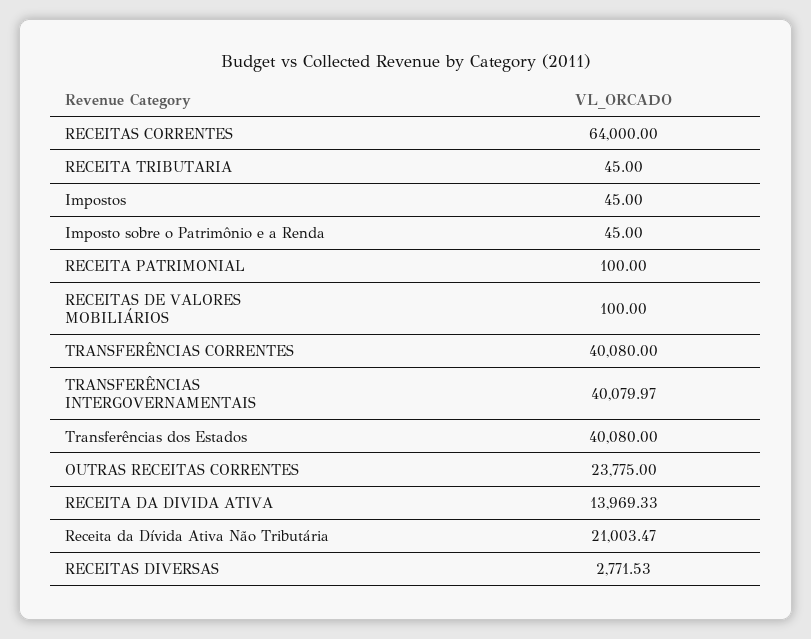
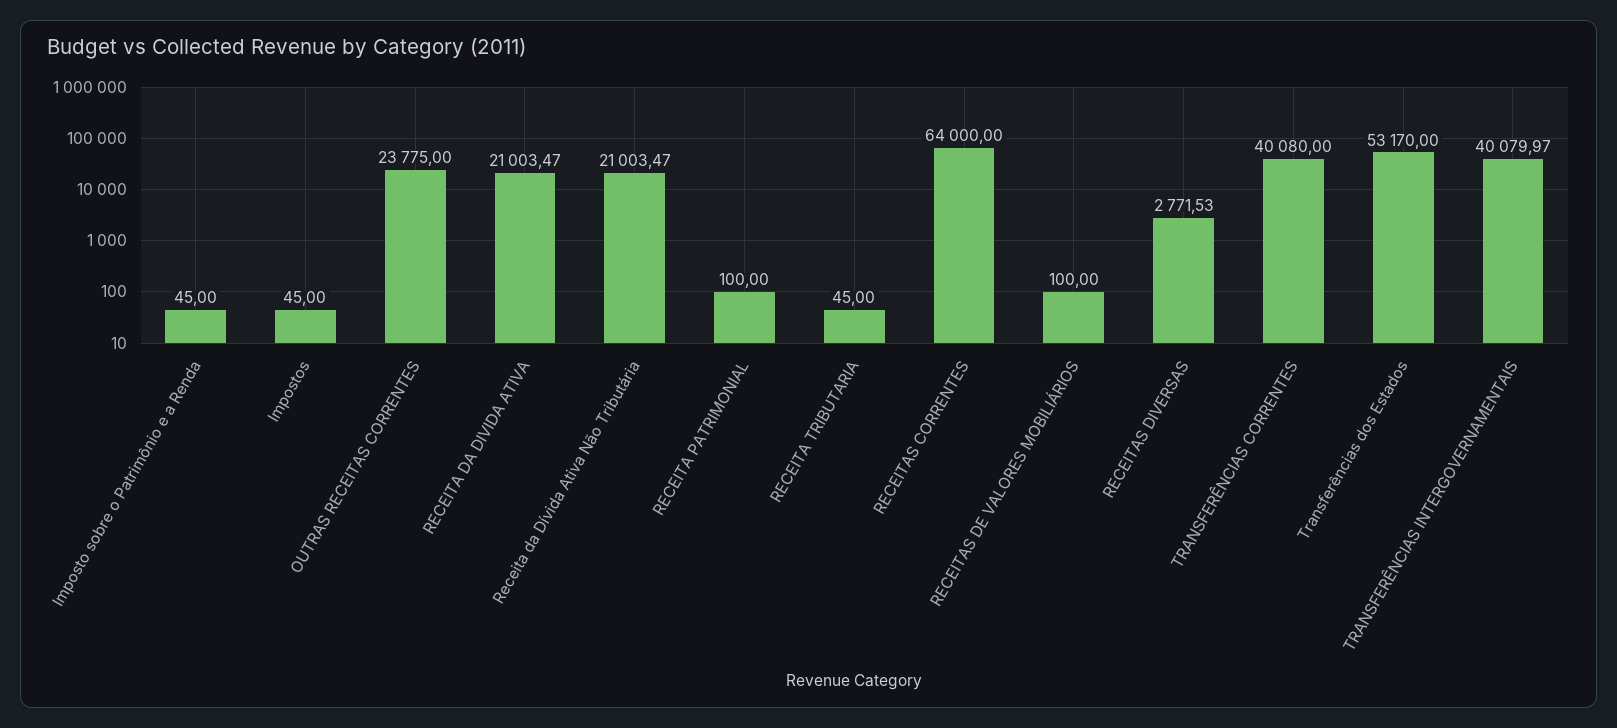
  {
    "RECEITAS CORRENTES": 64000,
    "RECEITA TRIBUTARIA": 45,
    "Impostos": 45,
    "Imposto sobre o Patrimônio e a Renda": 45,
    "RECEITA PATRIMONIAL": 100,
    "RECEITAS DE VALORES MOBILIÁRIOS": 100,
    "TRANSFERÊNCIAS CORRENTES": 40080,
    "TRANSFERÊNCIAS INTERGOVERNAMENTAIS": 40079.97,
-   "Transferências dos Estados": 40080,
+   "Transferências dos Estados": 53170,
    "OUTRAS RECEITAS CORRENTES": 23775,
-   "RECEITA DA DIVIDA ATIVA": 13969.33,
+   "RECEITA DA DIVIDA ATIVA": 21003.47,
    "Receita da Dívida Ativa Não Tributária": 21003.47,
    "RECEITAS DIVERSAS": 2771.53
  }

